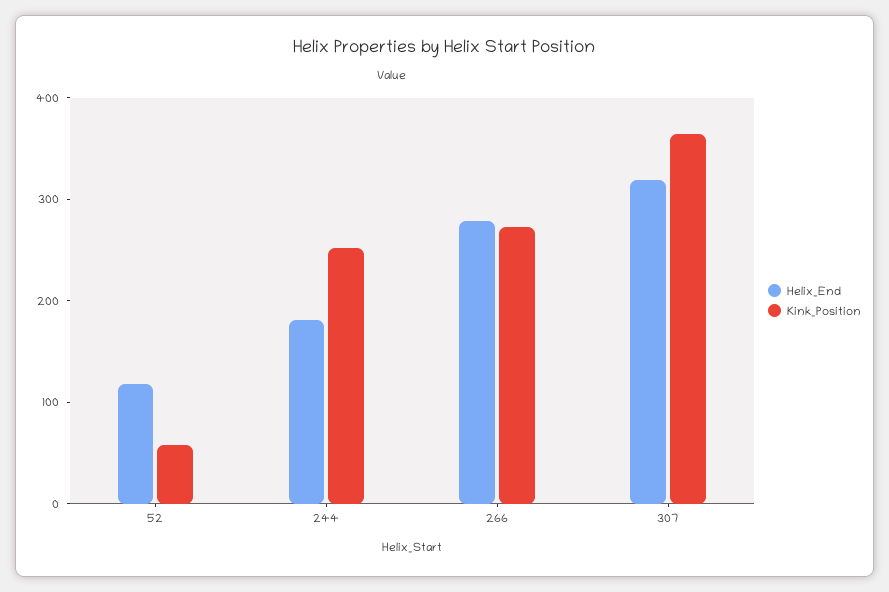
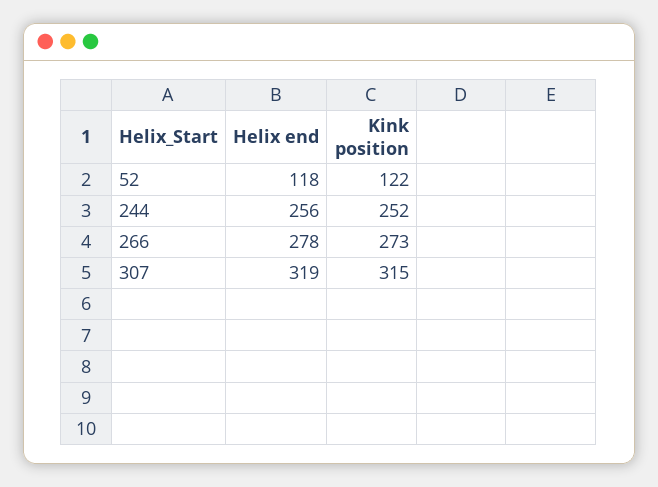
  {
    "Helix_End": {
      "52": 118,
-     "244": 180,
+     "244": 256,
      "266": 278,
      "307": 319
    },
    "Kink_Position": {
-     "52": 60,
+     "52": 122,
      "244": 252,
      "266": 273,
-     "307": 360
+     "307": 315
    }
  }

